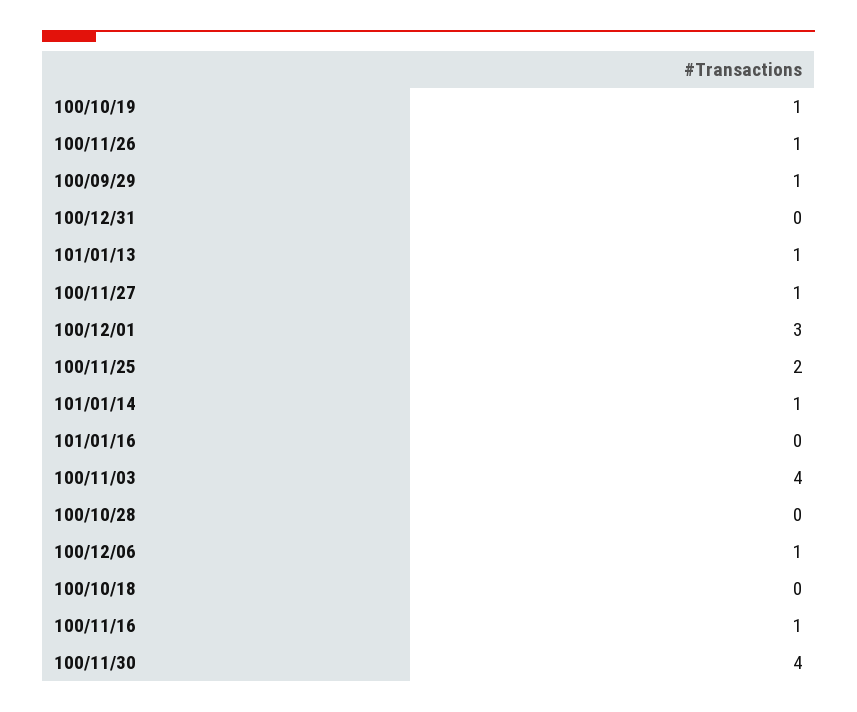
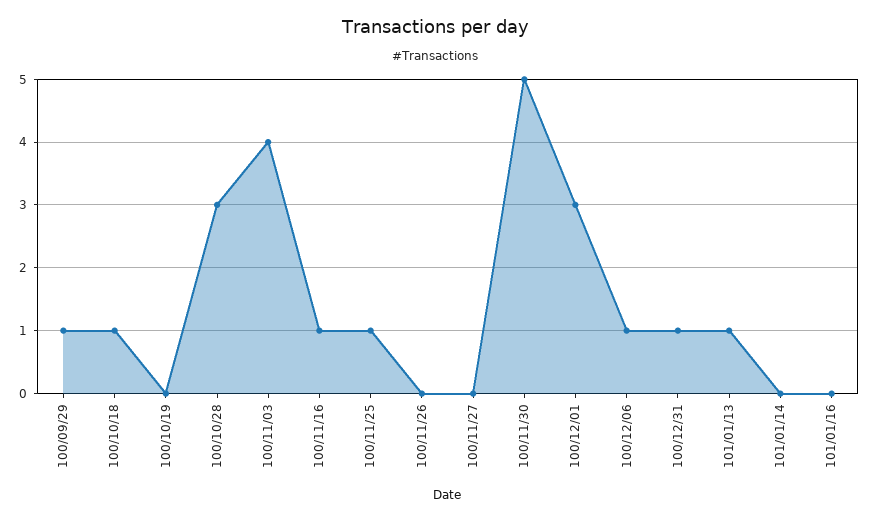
  {
-   "100/10/19": 1,
+   "100/10/19": 0,
-   "100/11/26": 1,
+   "100/11/26": 0,
    "100/09/29": 1,
-   "100/12/31": 0,
+   "100/12/31": 1,
    "101/01/13": 1,
-   "100/11/27": 1,
+   "100/11/27": 0,
    "100/12/01": 3,
-   "100/11/25": 2,
+   "100/11/25": 1,
-   "101/01/14": 1,
+   "101/01/14": 0,
    "101/01/16": 0,
    "100/11/03": 4,
-   "100/10/28": 0,
+   "100/10/28": 3,
    "100/12/06": 1,
-   "100/10/18": 0,
+   "100/10/18": 1,
    "100/11/16": 1,
-   "100/11/30": 4
+   "100/11/30": 5
  }

